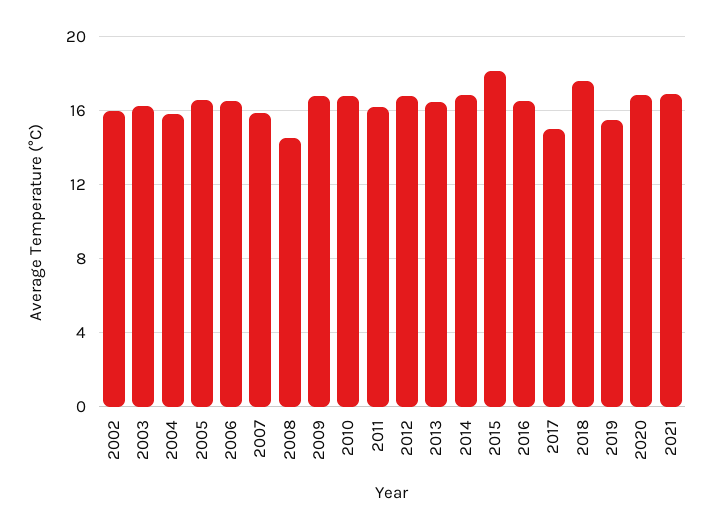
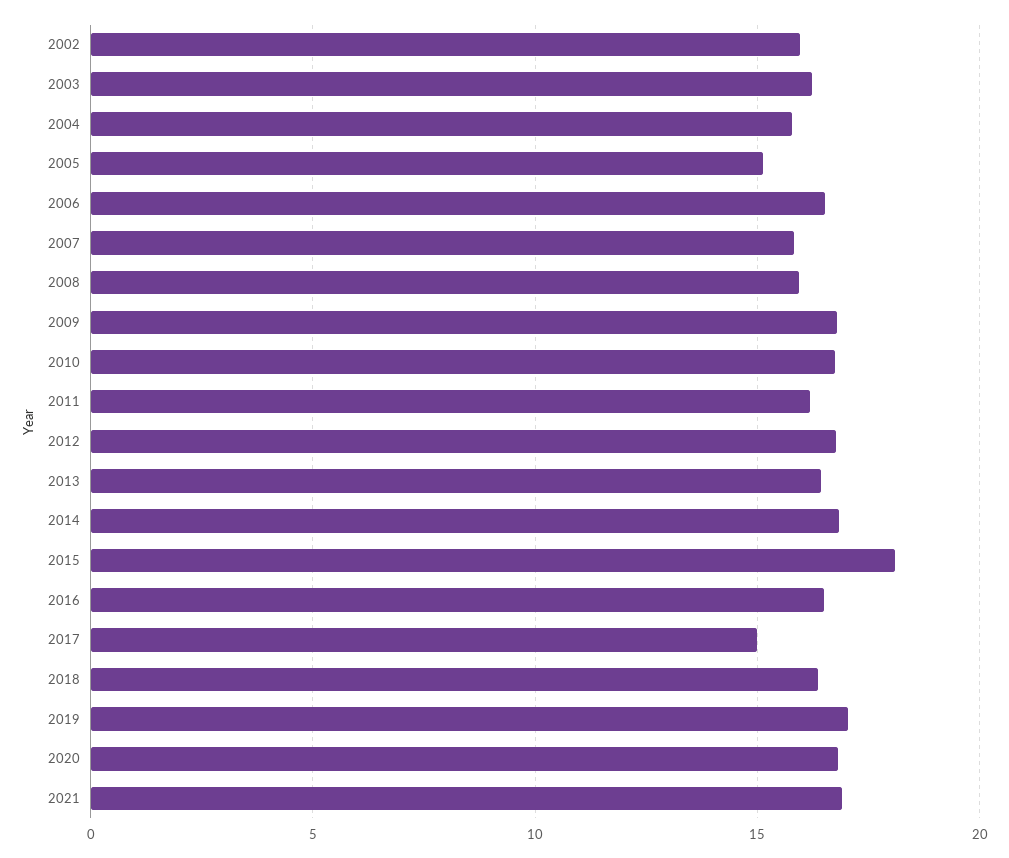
  {
    "2002": 16,
    "2003": 16,
    "2004": 16,
-   "2005": 16.5,
+   "2005": 15,
    "2006": 16.5,
    "2007": 16,
-   "2008": 14.5,
+   "2008": 16,
    "2009": 17,
    "2010": 17,
    "2011": 16,
    "2012": 17,
    "2013": 16.5,
    "2014": 17,
    "2015": 18,
    "2016": 16.5,
    "2017": 15,
-   "2018": 17.5,
+   "2018": 16.5,
-   "2019": 15.5,
+   "2019": 17,
    "2020": 17,
    "2021": 17
  }

